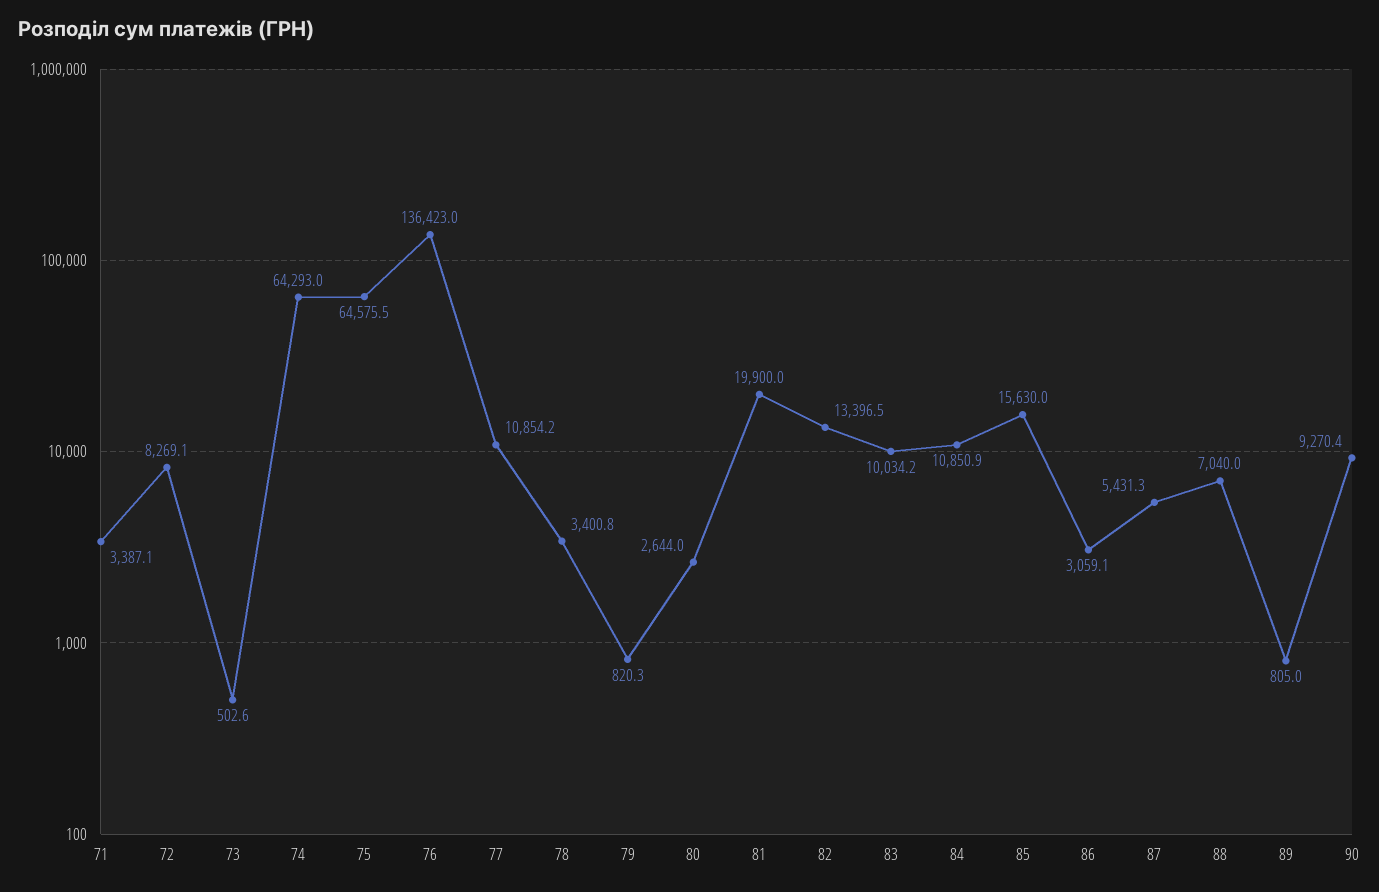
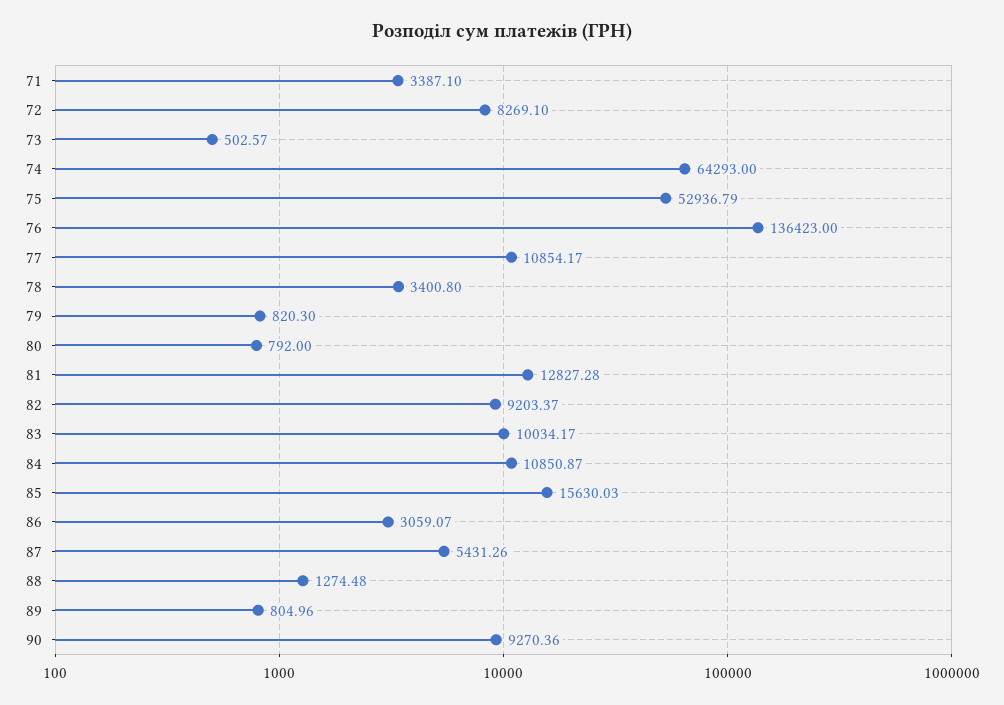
  {
    "71": 3387.1,
    "72": 8269.1,
    "73": 502.57,
    "74": 64293,
-   "75": 64575.5,
+   "75": 52936.79,
    "76": 136423,
    "77": 10854.17,
    "78": 3400.8,
    "79": 820.3,
-   "80": 2644,
+   "80": 792,
-   "81": 19900,
+   "81": 12827.28,
-   "82": 13396.5,
+   "82": 9203.37,
    "83": 10034.17,
    "84": 10850.87,
    "85": 15630.03,
    "86": 3059.07,
    "87": 5431.26,
-   "88": 7040,
+   "88": 1274.48,
    "89": 804.96,
    "90": 9270.36
  }

